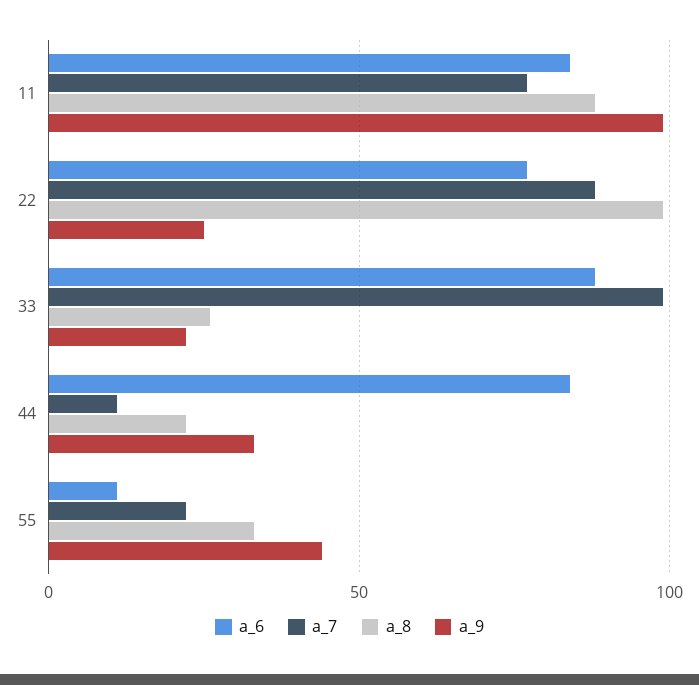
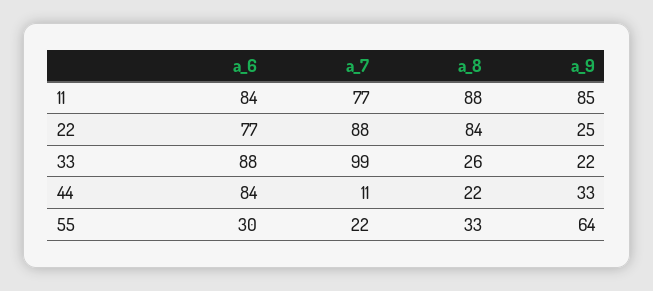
  {
    "a_6": {
      "11": 84,
      "22": 77,
      "33": 88,
      "44": 84,
-     "55": 10
+     "55": 30
    },
    "a_7": {
      "11": 77,
      "22": 88,
      "33": 99,
      "44": 11,
      "55": 22
    },
    "a_8": {
      "11": 88,
-     "22": 100,
+     "22": 84,
      "33": 26,
      "44": 22,
      "55": 33
    },
    "a_9": {
-     "11": 100,
+     "11": 85,
      "22": 25,
      "33": 22,
      "44": 33,
-     "55": 45
+     "55": 64
    }
  }

